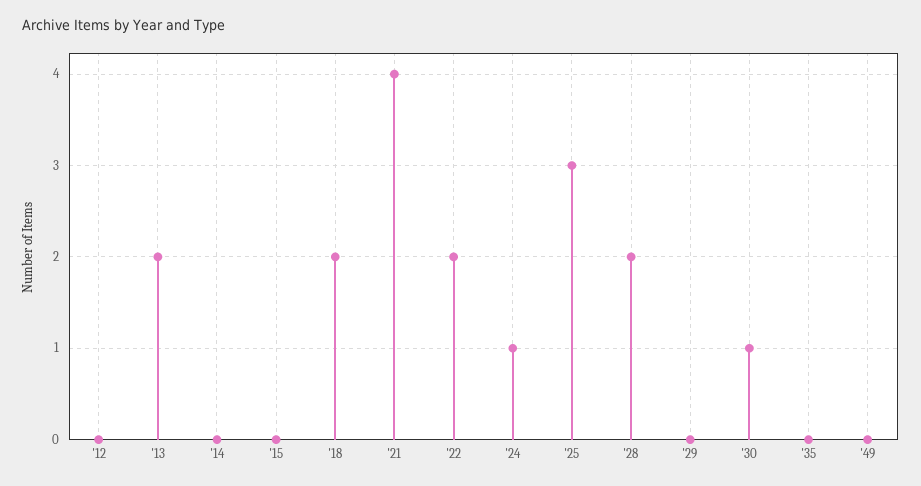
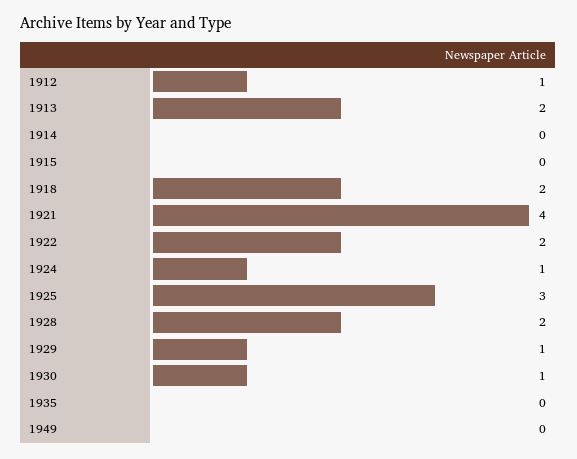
  {
-   "'12": 0,
+   "'12": 1,
    "'13": 2,
    "'14": 0,
    "'15": 0,
    "'18": 2,
    "'21": 4,
    "'22": 2,
    "'24": 1,
    "'25": 3,
    "'28": 2,
-   "'29": 0,
+   "'29": 1,
    "'30": 1,
    "'35": 0,
    "'49": 0
  }

